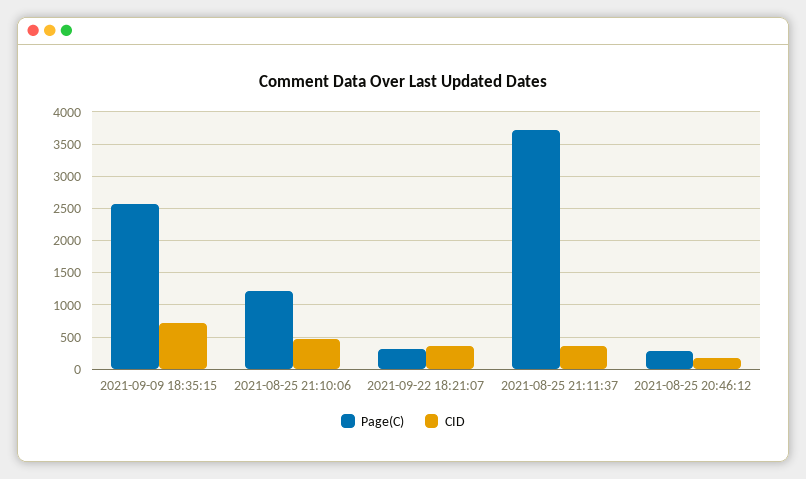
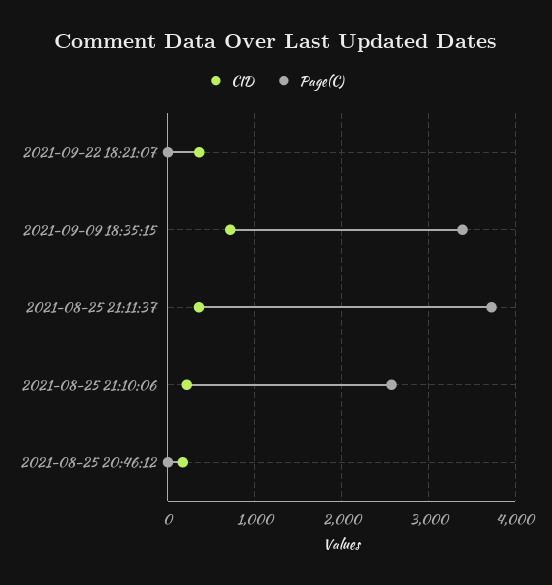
  {
    "Page(C)": {
-     "2021-09-09 18:35:15": 2600,
+     "2021-09-09 18:35:15": 3400,
-     "2021-08-25 21:10:06": 1200,
+     "2021-08-25 21:10:06": 2600,
-     "2021-09-22 18:21:07": 300,
+     "2021-09-22 18:21:07": 0,
      "2021-08-25 21:11:37": 3700,
-     "2021-08-25 20:46:12": 300
+     "2021-08-25 20:46:12": 0
    },
    "CID": {
      "2021-09-09 18:35:15": 700,
-     "2021-08-25 21:10:06": 500,
+     "2021-08-25 21:10:06": 200,
      "2021-09-22 18:21:07": 400,
      "2021-08-25 21:11:37": 400,
      "2021-08-25 20:46:12": 200
    }
  }

